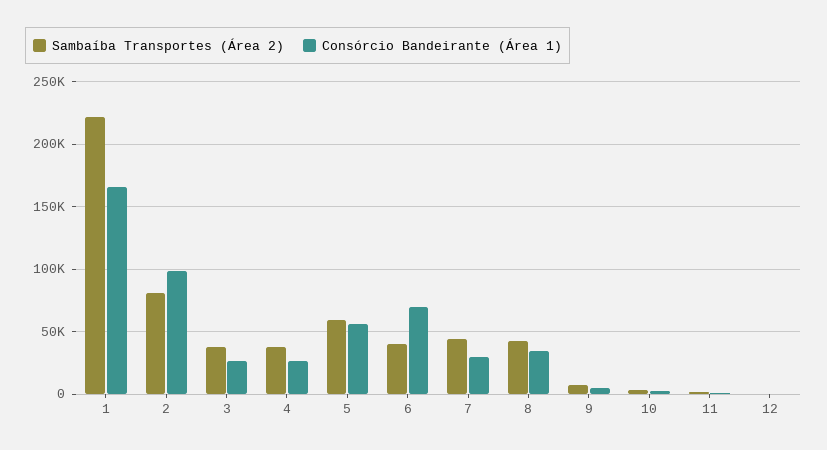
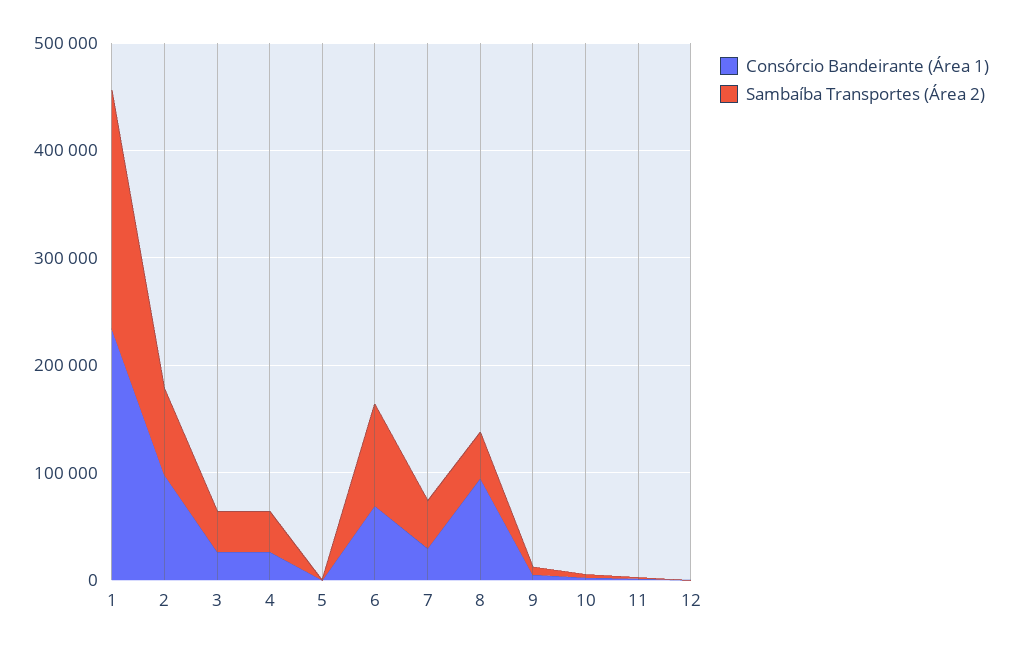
  {
    "Sambaíba Transportes (Área 2)": {
      "1": 220000,
      "2": 80000,
      "3": 40000,
      "4": 40000,
-     "5": 60000,
+     "5": 0,
-     "6": 40000,
+     "6": 100000,
      "7": 45000,
      "8": 45000,
      "9": 5000,
      "10": 5000,
      "11": 0,
      "12": 0
    },
    "Consórcio Bandeirante (Área 1)": {
-     "1": 165000,
+     "1": 240000,
      "2": 100000,
      "3": 25000,
      "4": 25000,
-     "5": 55000,
+     "5": 0,
      "6": 70000,
      "7": 30000,
-     "8": 35000,
+     "8": 100000,
      "9": 5000,
      "10": 0,
      "11": 0,
      "12": 0
    }
  }

